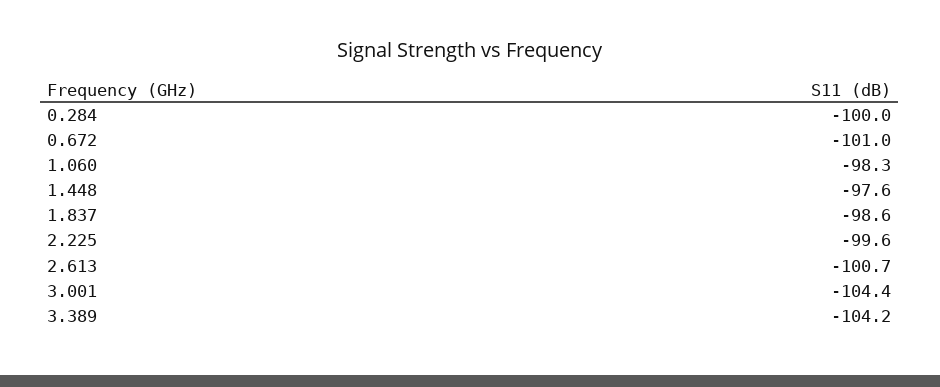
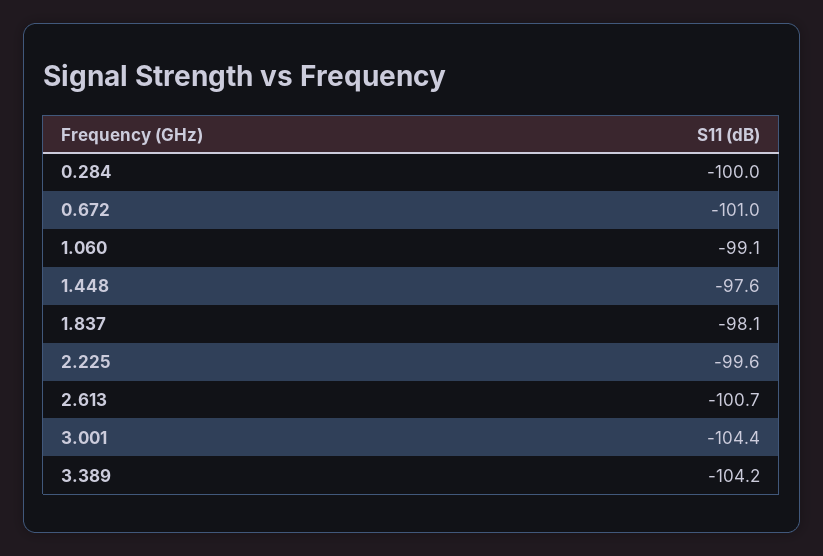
  {
    "0.284": -100,
    "0.672": -101,
-   "1.060": -98.3,
+   "1.060": -99.1,
    "1.448": -97.6,
-   "1.837": -98.6,
+   "1.837": -98.1,
    "2.225": -99.6,
    "2.613": -100.7,
    "3.001": -104.4,
    "3.389": -104.2
  }

